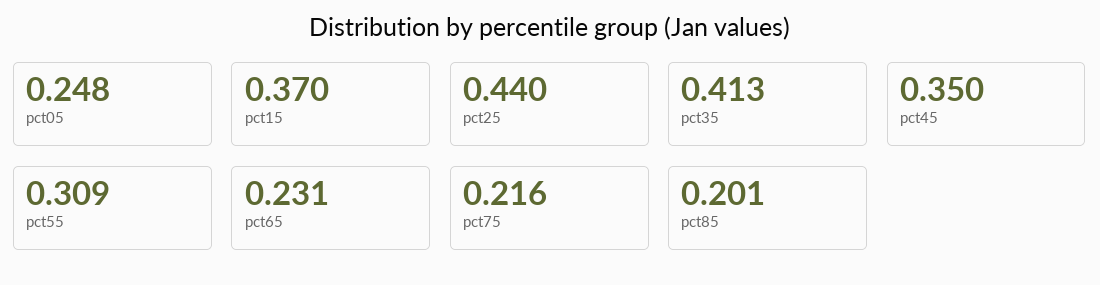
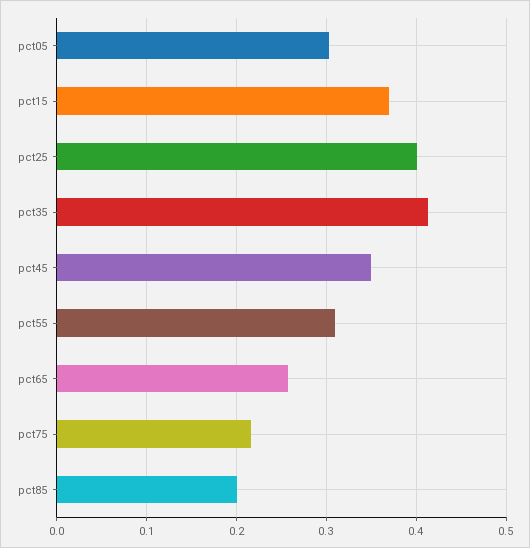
  {
-   "pct05": 0.248,
+   "pct05": 0.3,
    "pct15": 0.37,
-   "pct25": 0.44,
+   "pct25": 0.4,
    "pct35": 0.413,
    "pct45": 0.35,
    "pct55": 0.309,
-   "pct65": 0.231,
+   "pct65": 0.26,
    "pct75": 0.216,
    "pct85": 0.201
  }

